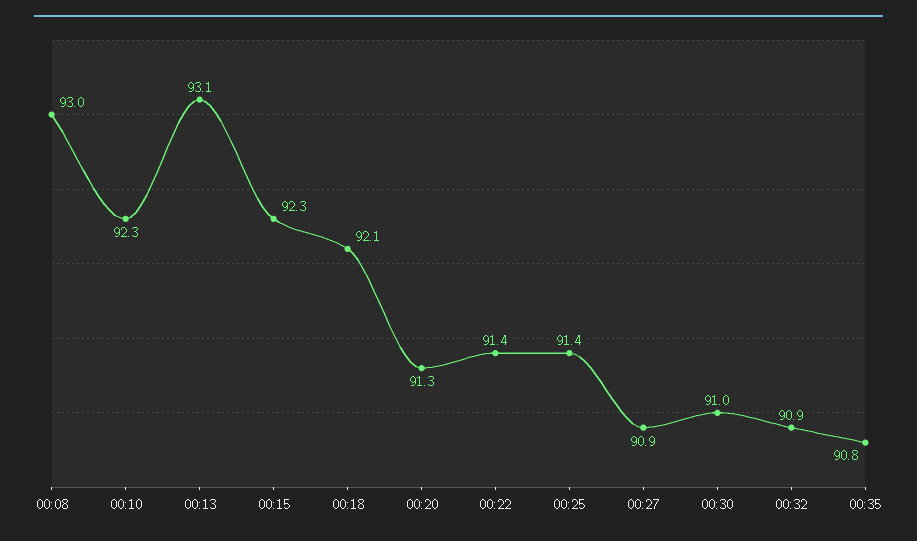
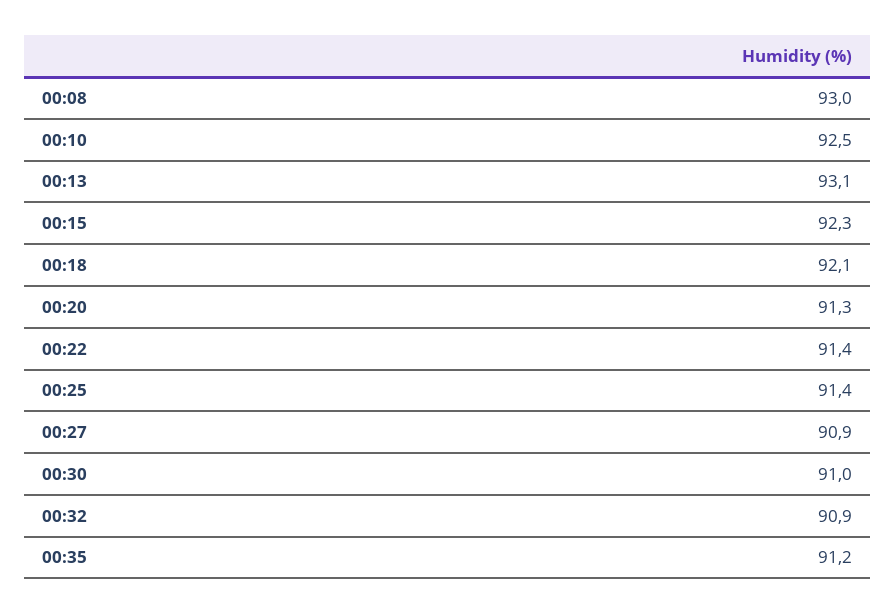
  {
    "00:08": 93,
-   "00:10": 92.3,
+   "00:10": 92.5,
    "00:13": 93.1,
    "00:15": 92.3,
    "00:18": 92.1,
    "00:20": 91.3,
    "00:22": 91.4,
    "00:25": 91.4,
    "00:27": 90.9,
    "00:30": 91,
    "00:32": 90.9,
-   "00:35": 90.8
+   "00:35": 91.2
  }

